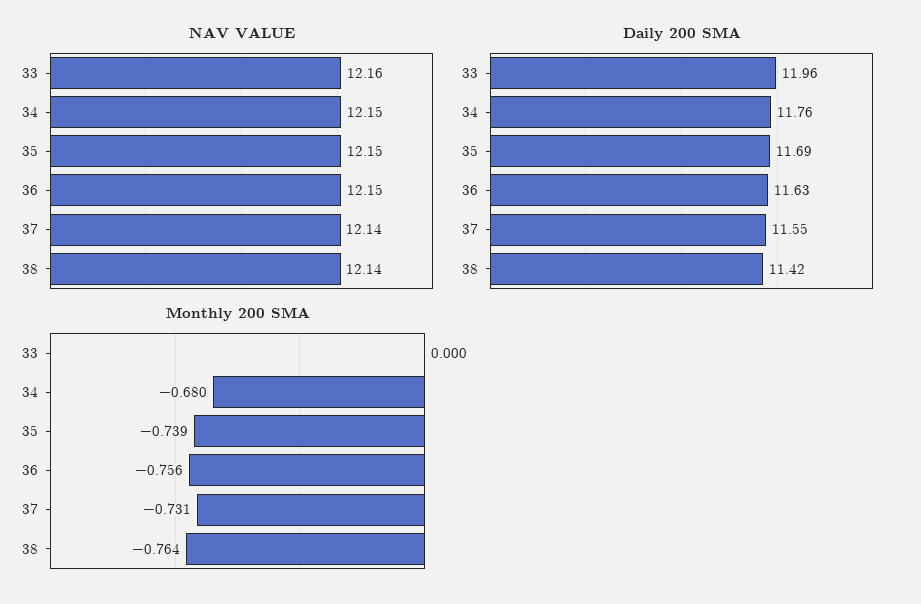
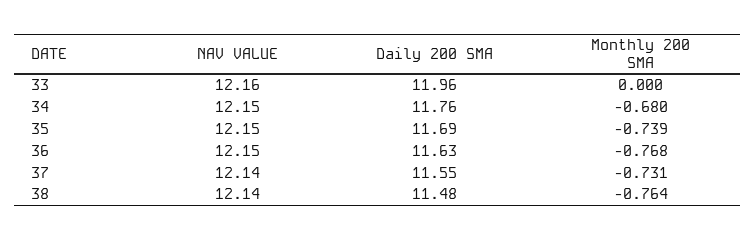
  {
    "NAV VALUE": {
      "33": 12.16,
      "34": 12.15,
      "35": 12.15,
      "36": 12.15,
      "37": 12.14,
      "38": 12.14
    },
    "Daily 200 SMA": {
      "33": 11.96,
      "34": 11.76,
      "35": 11.69,
      "36": 11.63,
      "37": 11.55,
-     "38": 11.42
+     "38": 11.48
    },
    "Monthly 200 SMA": {
      "33": 0,
      "34": -0.68,
      "35": -0.739,
-     "36": -0.756,
+     "36": -0.768,
      "37": -0.731,
      "38": -0.764
    }
  }

